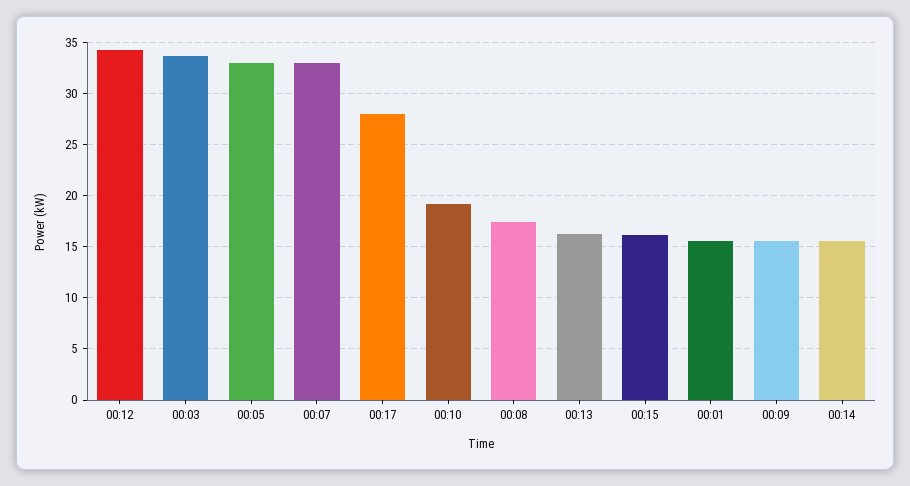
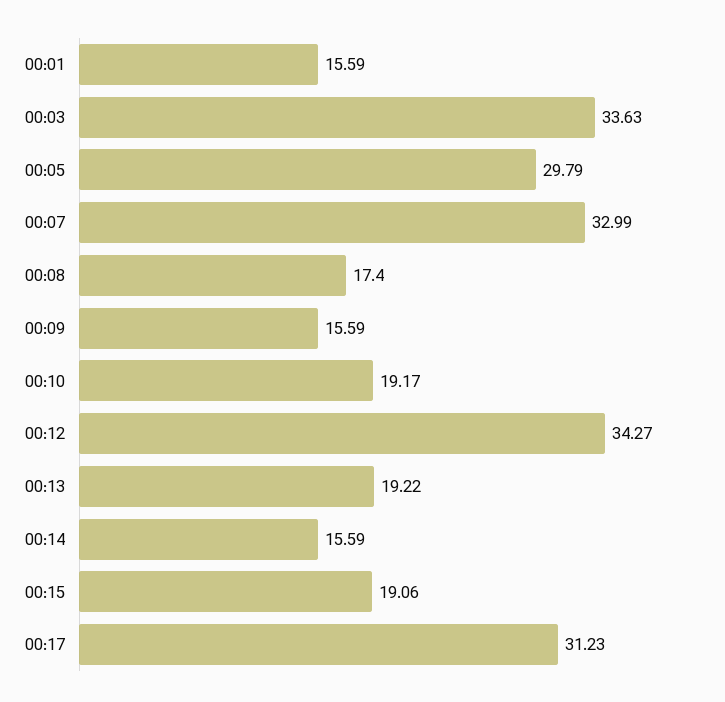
  {
    "00:12": 34.27,
    "00:03": 33.63,
-   "00:05": 33,
+   "00:05": 29.79,
    "00:07": 32.99,
-   "00:17": 28,
+   "00:17": 31.23,
    "00:10": 19.17,
    "00:08": 17.4,
-   "00:13": 16,
+   "00:13": 19.22,
-   "00:15": 16,
+   "00:15": 19.06,
    "00:01": 15.59,
    "00:09": 15.59,
    "00:14": 15.59
  }

